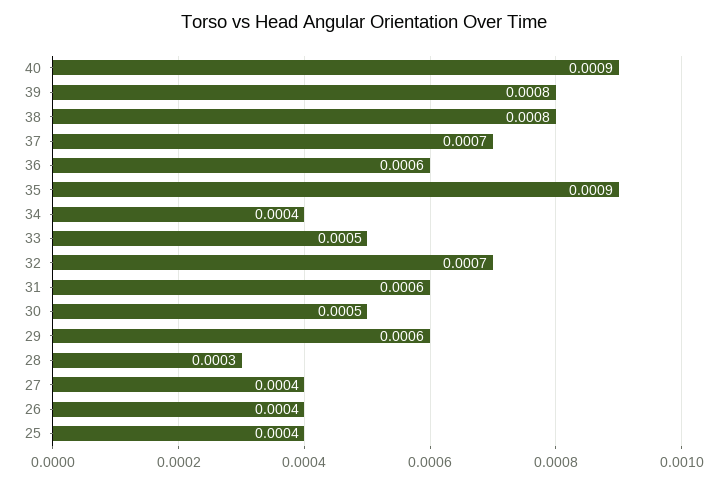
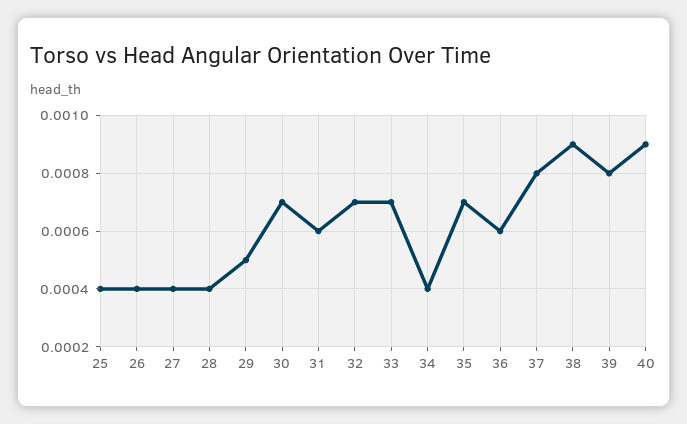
  {
    "40": 0.0009,
    "39": 0.0008,
-   "38": 0.0008,
+   "38": 0.0009,
-   "37": 0.0007,
+   "37": 0.0008,
    "36": 0.0006,
-   "35": 0.0009,
+   "35": 0.0007,
    "34": 0.0004,
-   "33": 0.0005,
+   "33": 0.0007,
    "32": 0.0007,
    "31": 0.0006,
-   "30": 0.0005,
+   "30": 0.0007,
-   "29": 0.0006,
+   "29": 0.0005,
-   "28": 0.0003,
+   "28": 0.0004,
    "27": 0.0004,
    "26": 0.0004,
    "25": 0.0004
  }

